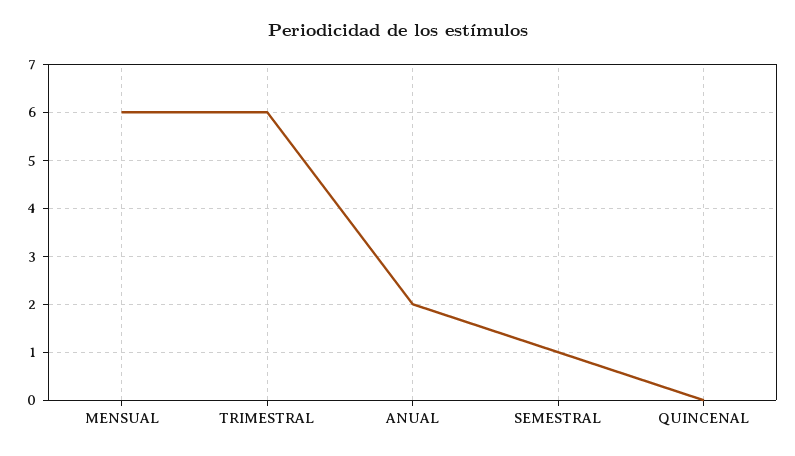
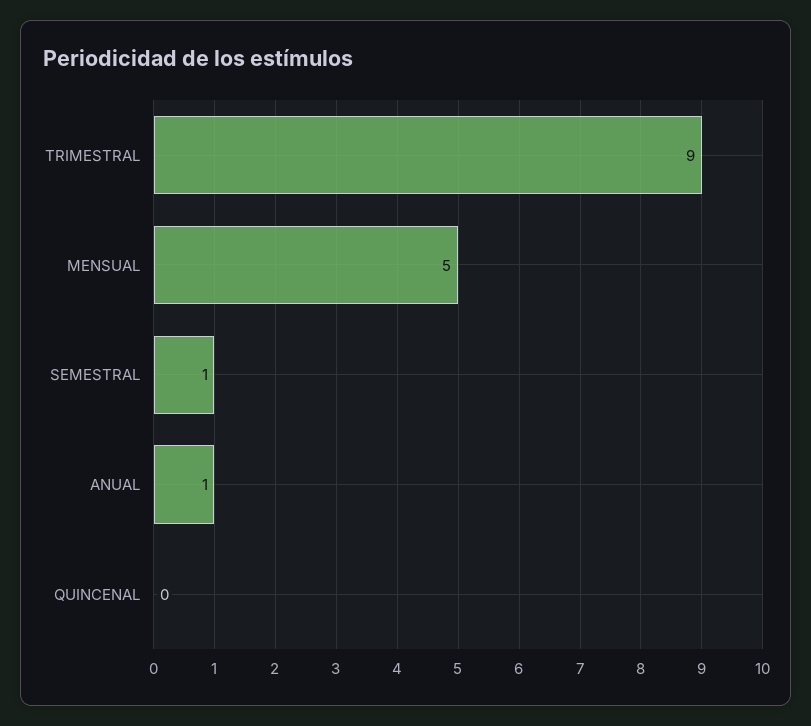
  {
-   "MENSUAL": 6,
+   "MENSUAL": 5,
-   "TRIMESTRAL": 6,
+   "TRIMESTRAL": 9,
-   "ANUAL": 2,
+   "ANUAL": 1,
    "SEMESTRAL": 1,
    "QUINCENAL": 0
  }

